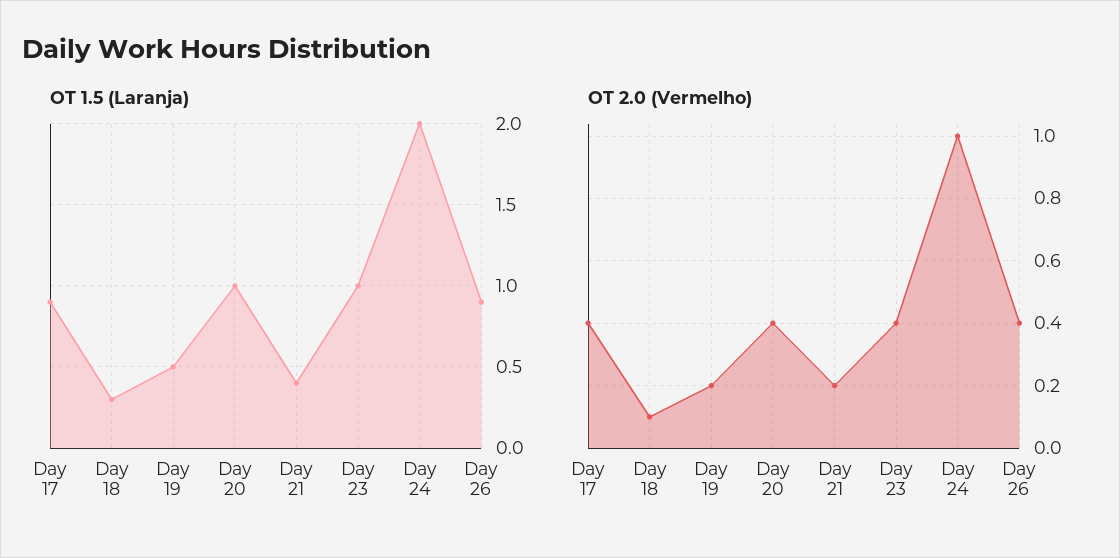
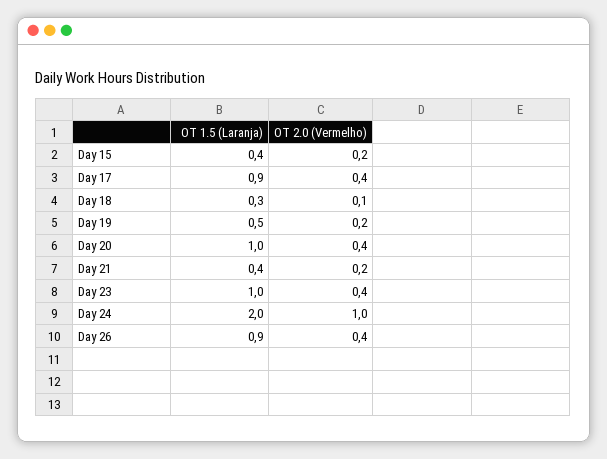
  {
    "OT 1.5 (Laranja)": {
      "Day 17": 0.9,
      "Day 18": 0.3,
      "Day 19": 0.5,
      "Day 20": 1,
      "Day 21": 0.4,
      "Day 23": 1,
      "Day 24": 2,
-     "Day 26": 0.9
+     "Day 26": 0.9,
+     "Day 15": 0.4
    },
    "OT 2.0 (Vermelho)": {
      "Day 17": 0.4,
      "Day 18": 0.1,
      "Day 19": 0.2,
      "Day 20": 0.4,
      "Day 21": 0.2,
      "Day 23": 0.4,
      "Day 24": 1,
-     "Day 26": 0.4
+     "Day 26": 0.4,
+     "Day 15": 0.2
    }
  }

